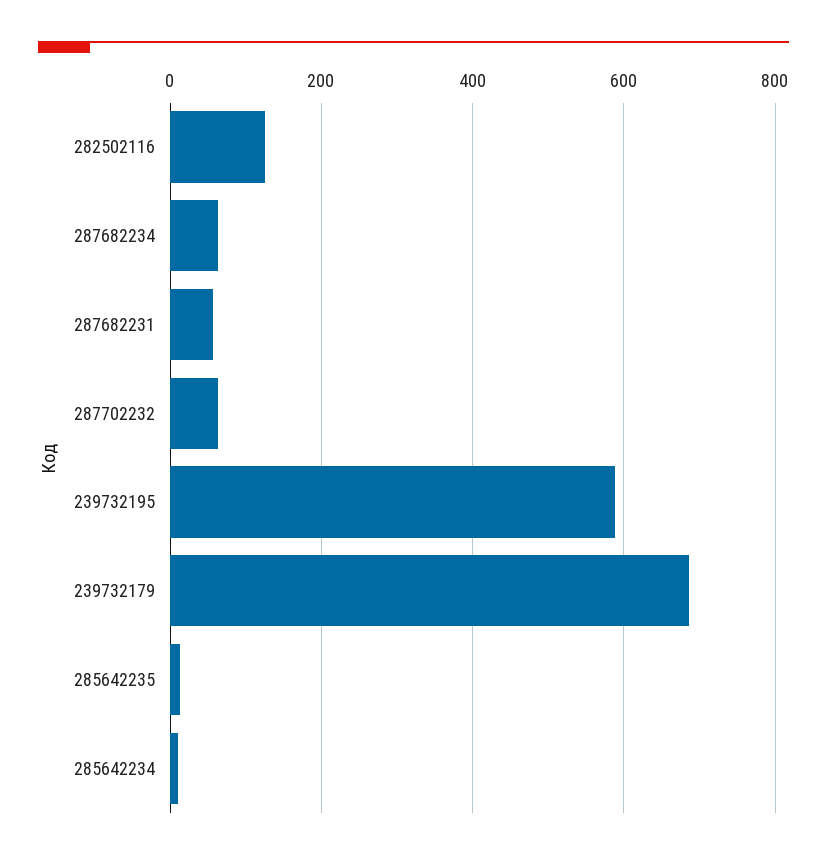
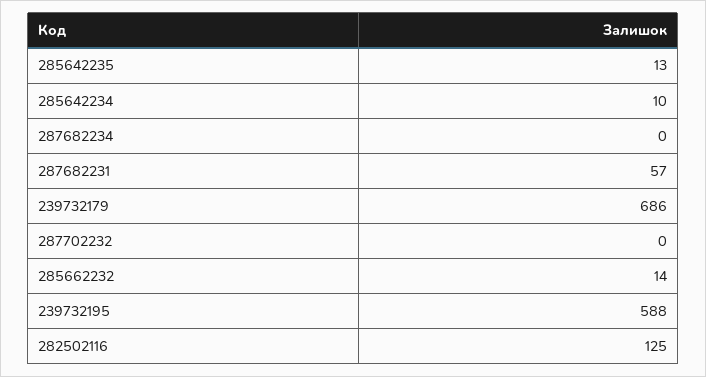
  {
    "282502116": 125,
-   "287682234": 60,
+   "287682234": 0,
    "287682231": 57,
-   "287702232": 60,
+   "287702232": 0,
    "239732195": 588,
    "239732179": 686,
    "285642235": 13,
-   "285642234": 10
+   "285642234": 10,
+   "285662232": 14
  }

